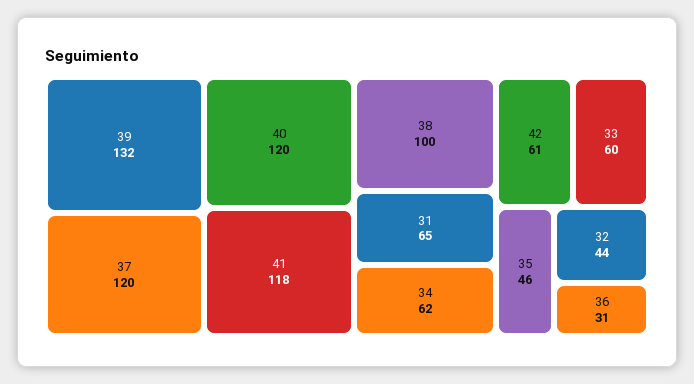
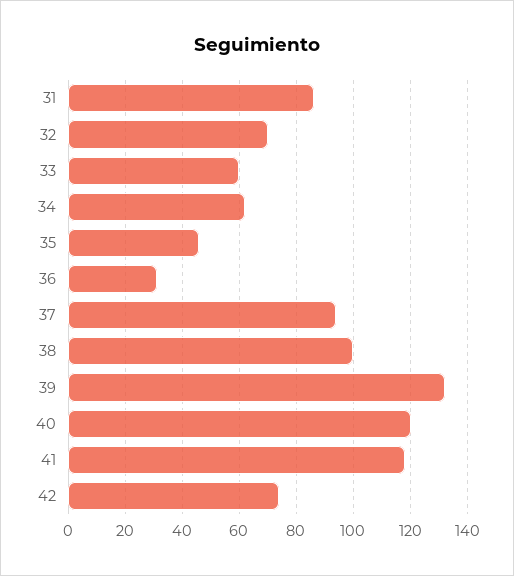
  {
    "39": 132,
-   "37": 120,
+   "37": 95,
    "40": 120,
    "41": 118,
    "38": 100,
-   "31": 65,
+   "31": 85,
    "34": 62,
-   "42": 61,
+   "42": 75,
    "33": 60,
    "35": 46,
-   "32": 44,
+   "32": 70,
    "36": 31
  }

